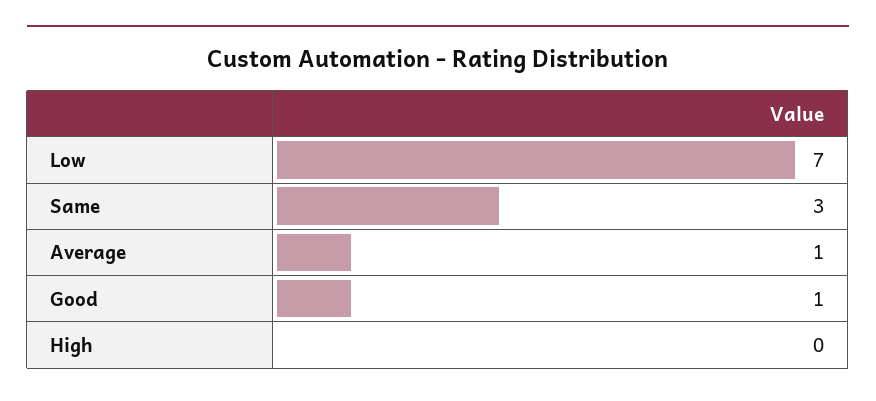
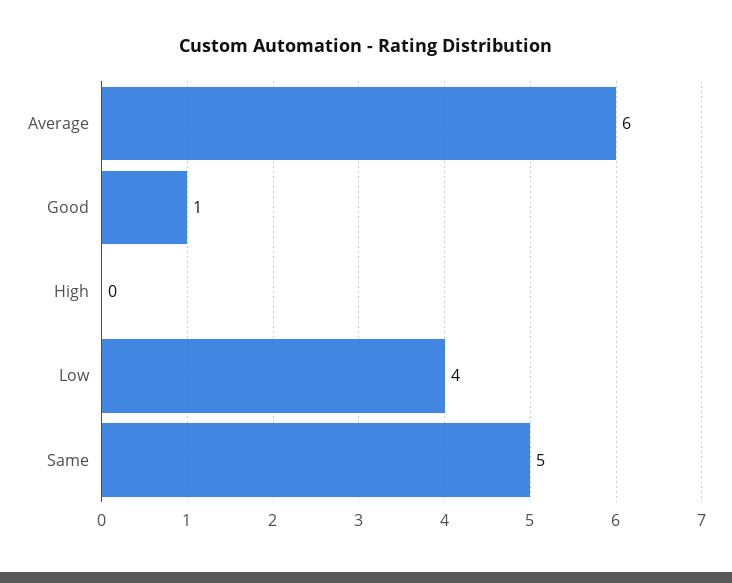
  {
-   "Low": 7,
+   "Low": 4,
-   "Same": 3,
+   "Same": 5,
-   "Average": 1,
+   "Average": 6,
    "Good": 1,
    "High": 0
  }

